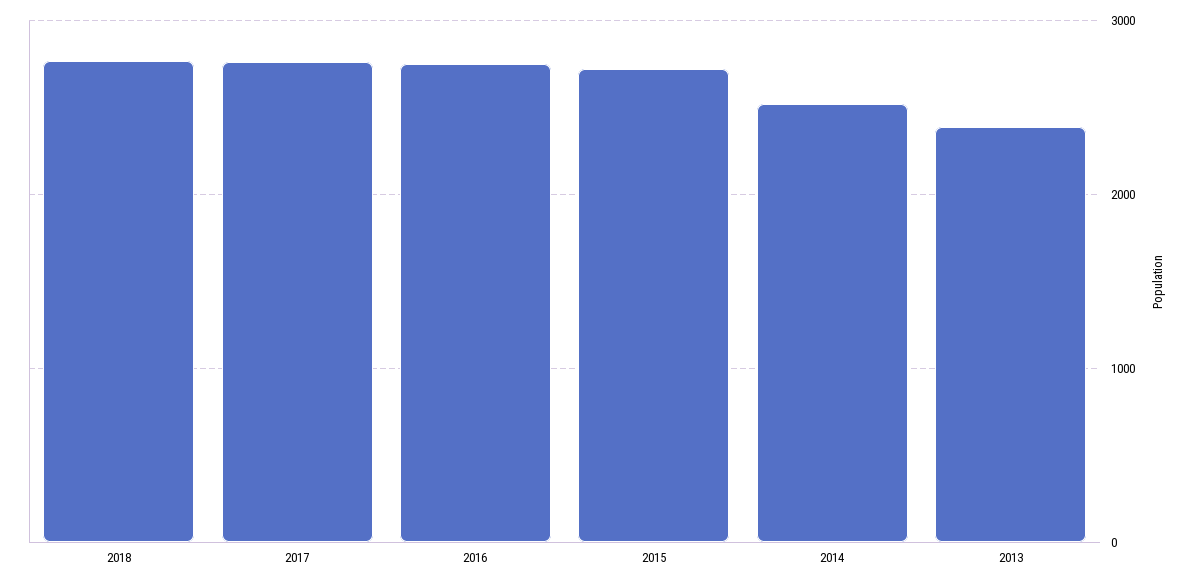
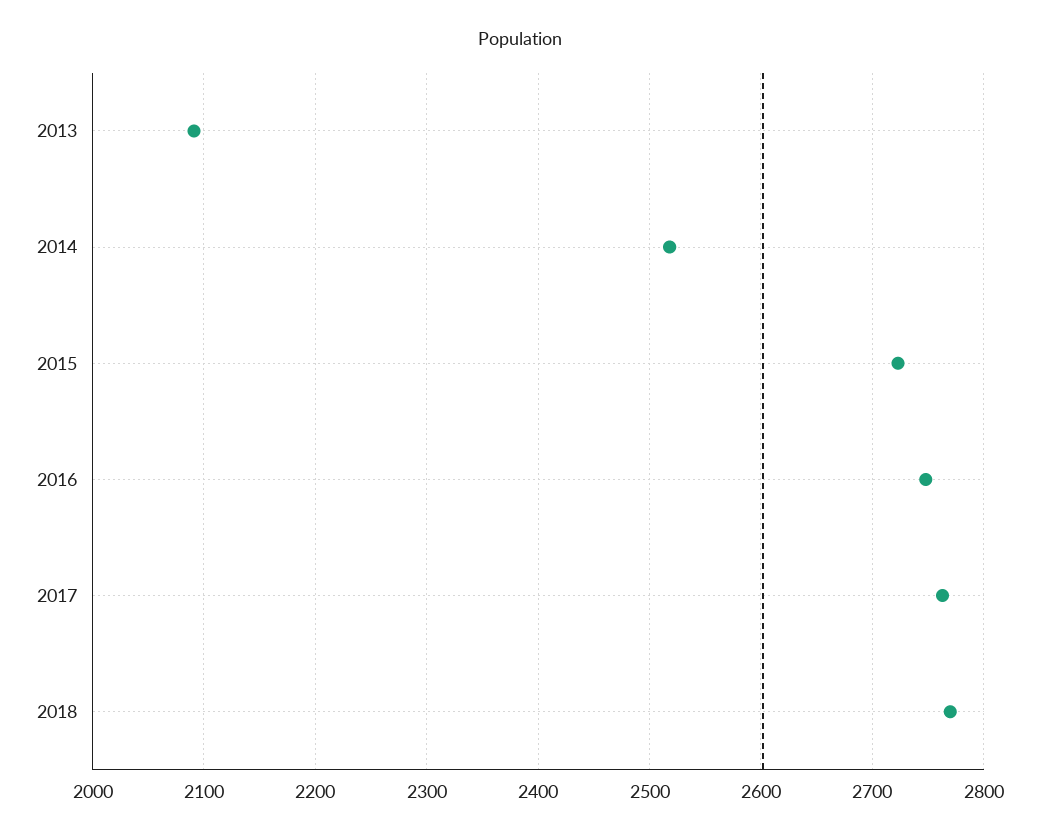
  {
    "2018": 2770,
    "2017": 2760,
    "2016": 2750,
    "2015": 2720,
    "2014": 2520,
-   "2013": 2400
+   "2013": 2090
  }

